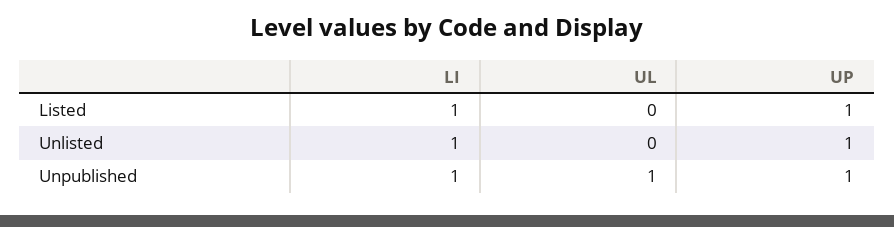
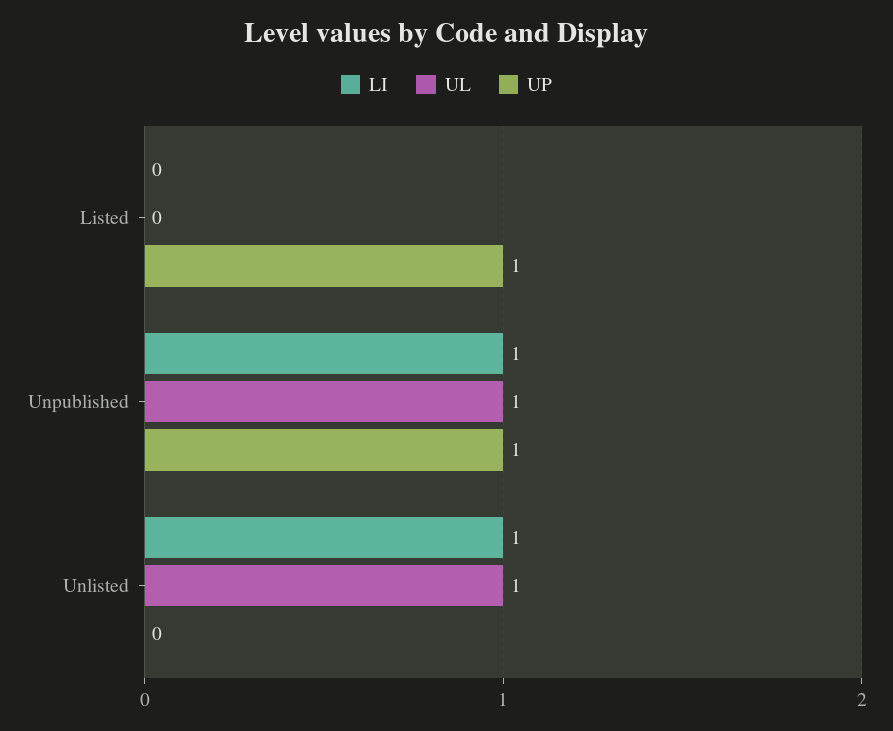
  {
    "LI": {
-     "Listed": 1,
+     "Listed": 0,
      "Unlisted": 1,
      "Unpublished": 1
    },
    "UL": {
      "Listed": 0,
-     "Unlisted": 0,
+     "Unlisted": 1,
      "Unpublished": 1
    },
    "UP": {
      "Listed": 1,
-     "Unlisted": 1,
+     "Unlisted": 0,
      "Unpublished": 1
    }
  }

